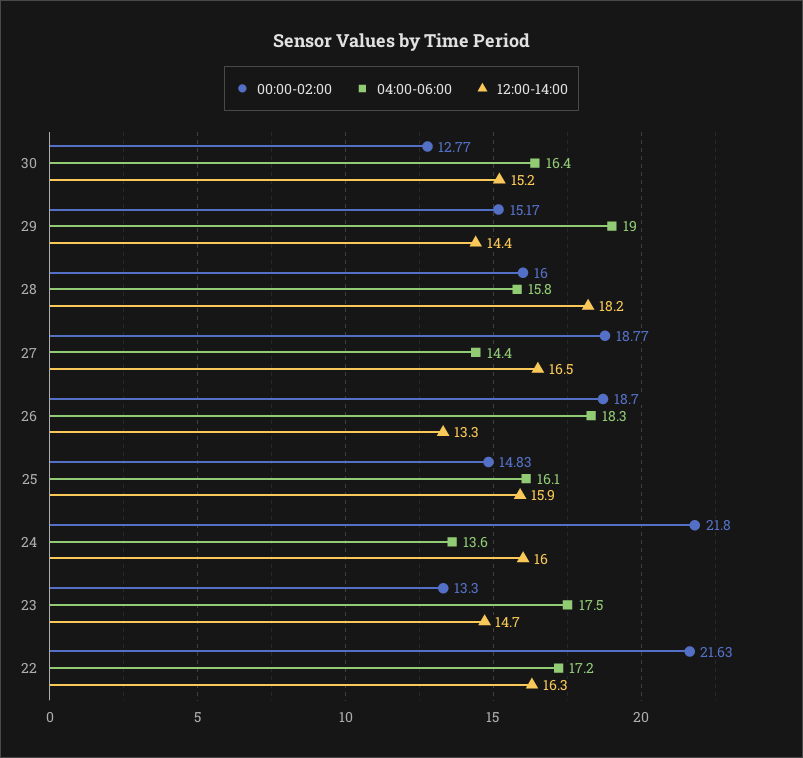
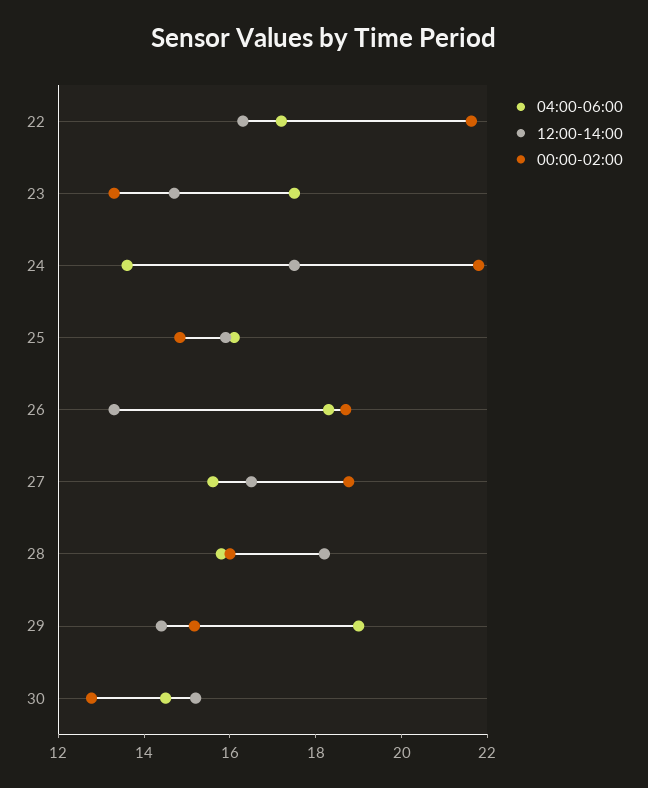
  {
    "00:00-02:00": {
      "30": 12.77,
      "29": 15.17,
      "28": 16,
      "27": 18.77,
      "26": 18.7,
      "25": 14.83,
      "24": 21.8,
      "23": 13.3,
      "22": 21.63
    },
    "04:00-06:00": {
-     "30": 16.4,
+     "30": 14.5,
      "29": 19,
      "28": 15.8,
-     "27": 14.4,
+     "27": 15.5,
      "26": 18.3,
      "25": 16.1,
      "24": 13.6,
      "23": 17.5,
      "22": 17.2
    },
    "12:00-14:00": {
      "30": 15.2,
      "29": 14.4,
      "28": 18.2,
      "27": 16.5,
      "26": 13.3,
      "25": 15.9,
-     "24": 16,
+     "24": 17.5,
      "23": 14.7,
      "22": 16.3
    }
  }

